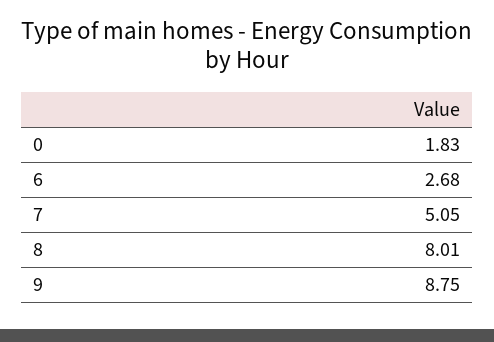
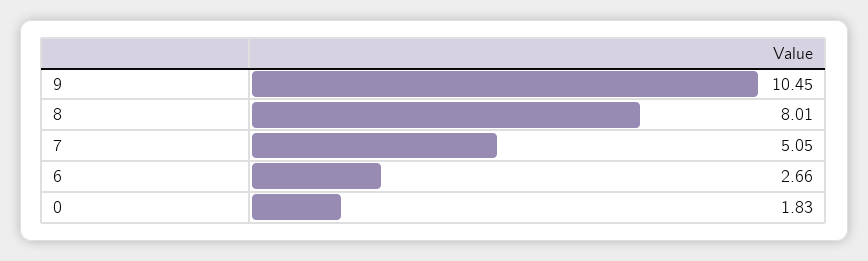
  {
    "0": 1.83,
-   "6": 2.68,
+   "6": 2.66,
    "7": 5.05,
    "8": 8.01,
-   "9": 8.75
+   "9": 10.45
  }

